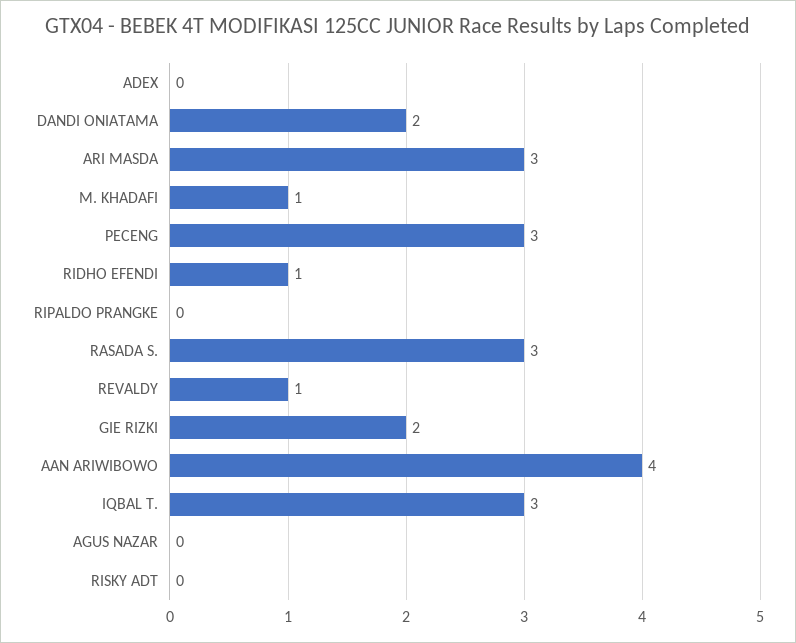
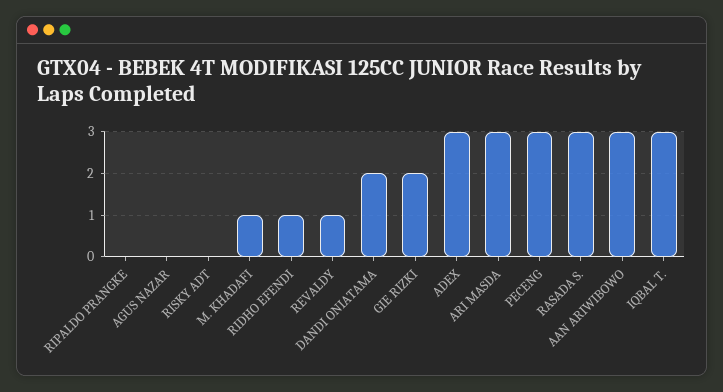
  {
-   "ADEX": 0,
+   "ADEX": 3,
    "DANDI ONIATAMA": 2,
    "ARI MASDA": 3,
    "M. KHADAFI": 1,
    "PECENG": 3,
    "RIDHO EFENDI": 1,
    "RIPALDO PRANGKE": 0,
    "RASADA S.": 3,
    "REVALDY": 1,
    "GIE RIZKI": 2,
-   "AAN ARIWIBOWO": 4,
+   "AAN ARIWIBOWO": 3,
    "IQBAL T.": 3,
    "AGUS NAZAR": 0,
    "RISKY ADT": 0
  }

